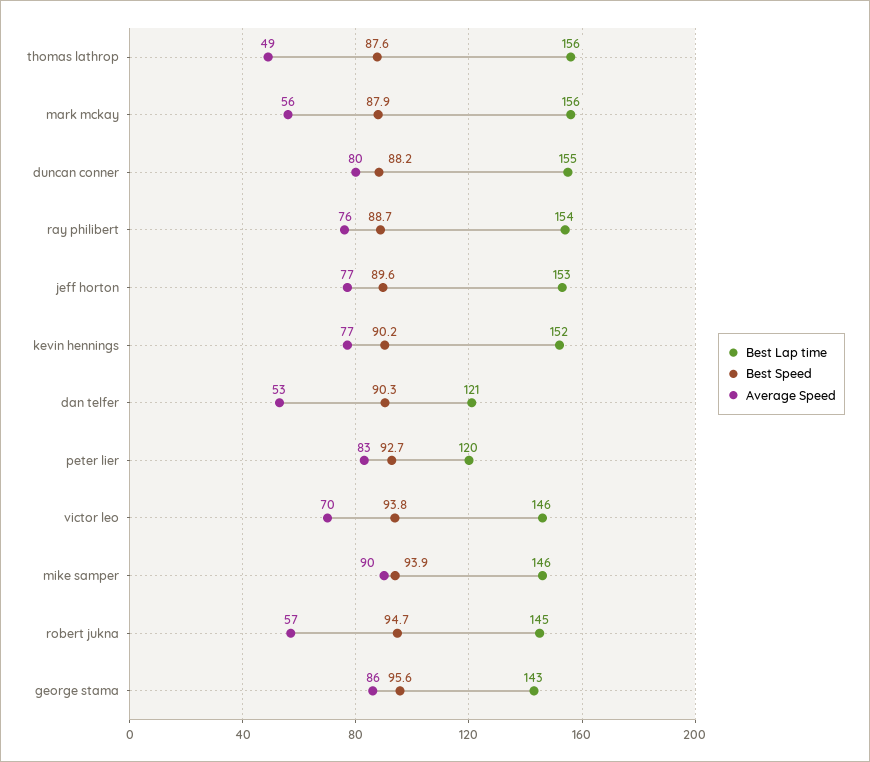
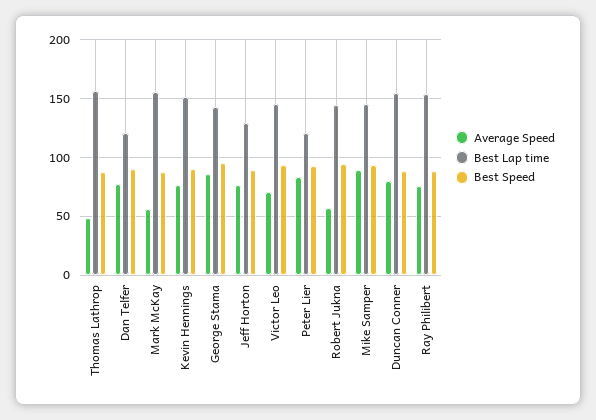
  {
    "Best Lap time": {
      "thomas lathrop": 156,
      "mark mckay": 156,
      "duncan conner": 155,
      "ray philibert": 154,
-     "jeff horton": 153,
+     "jeff horton": 130,
      "kevin hennings": 152,
      "dan telfer": 121,
      "peter lier": 120,
      "victor leo": 146,
      "mike samper": 146,
      "robert jukna": 145,
      "george stama": 143
    },
    "Best Speed": {
      "thomas lathrop": 87.6,
      "mark mckay": 87.9,
      "duncan conner": 88.2,
      "ray philibert": 88.7,
      "jeff horton": 89.6,
      "kevin hennings": 90.2,
      "dan telfer": 90.3,
      "peter lier": 92.7,
      "victor leo": 93.8,
      "mike samper": 93.9,
      "robert jukna": 94.7,
      "george stama": 95.6
    },
    "Average Speed": {
      "thomas lathrop": 49,
      "mark mckay": 56,
      "duncan conner": 80,
      "ray philibert": 76,
      "jeff horton": 77,
      "kevin hennings": 77,
-     "dan telfer": 53,
+     "dan telfer": 80,
      "peter lier": 83,
      "victor leo": 70,
      "mike samper": 90,
      "robert jukna": 57,
      "george stama": 86
    }
  }

